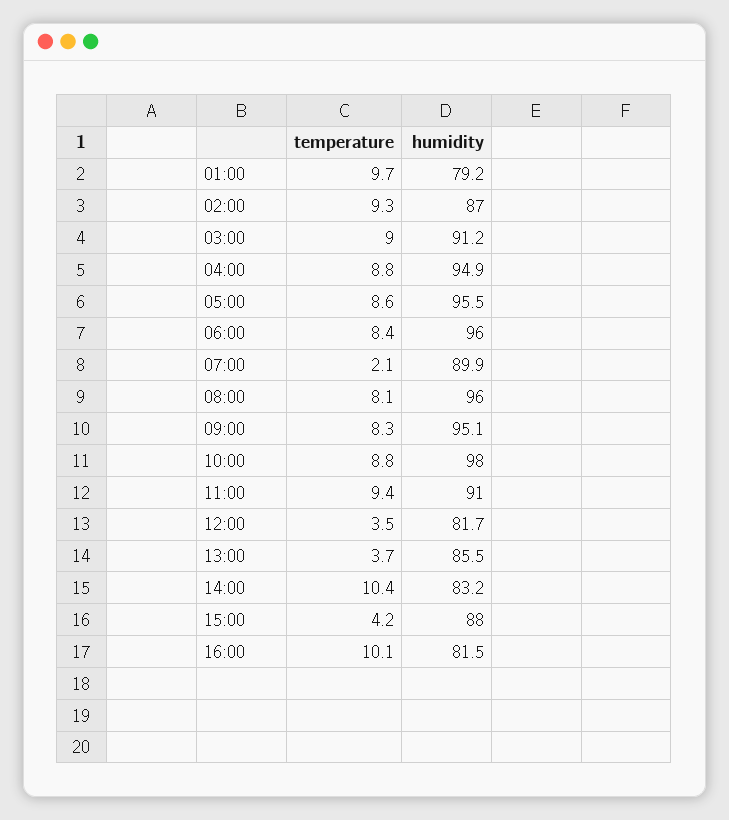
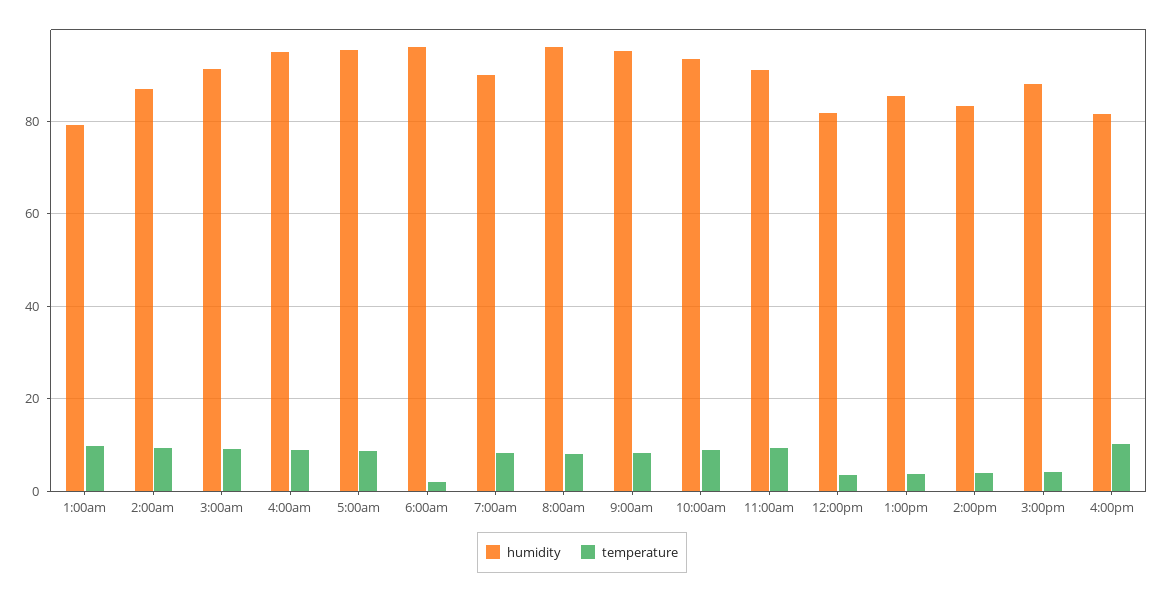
  {
    "temperature": {
      "01:00": 9.7,
      "02:00": 9.3,
      "03:00": 9,
      "04:00": 8.8,
      "05:00": 8.6,
-     "06:00": 8.4,
+     "06:00": 2,
-     "07:00": 2.1,
+     "07:00": 8,
      "08:00": 8.1,
      "09:00": 8.3,
      "10:00": 8.8,
      "11:00": 9.4,
      "12:00": 3.5,
      "13:00": 3.7,
-     "14:00": 10.4,
+     "14:00": 4,
      "15:00": 4.2,
      "16:00": 10.1
    },
    "humidity": {
      "01:00": 79.2,
      "02:00": 87,
      "03:00": 91.2,
      "04:00": 94.9,
      "05:00": 95.5,
      "06:00": 96,
      "07:00": 89.9,
      "08:00": 96,
      "09:00": 95.1,
-     "10:00": 98,
+     "10:00": 94,
      "11:00": 91,
      "12:00": 81.7,
      "13:00": 85.5,
      "14:00": 83.2,
      "15:00": 88,
      "16:00": 81.5
    }
  }

